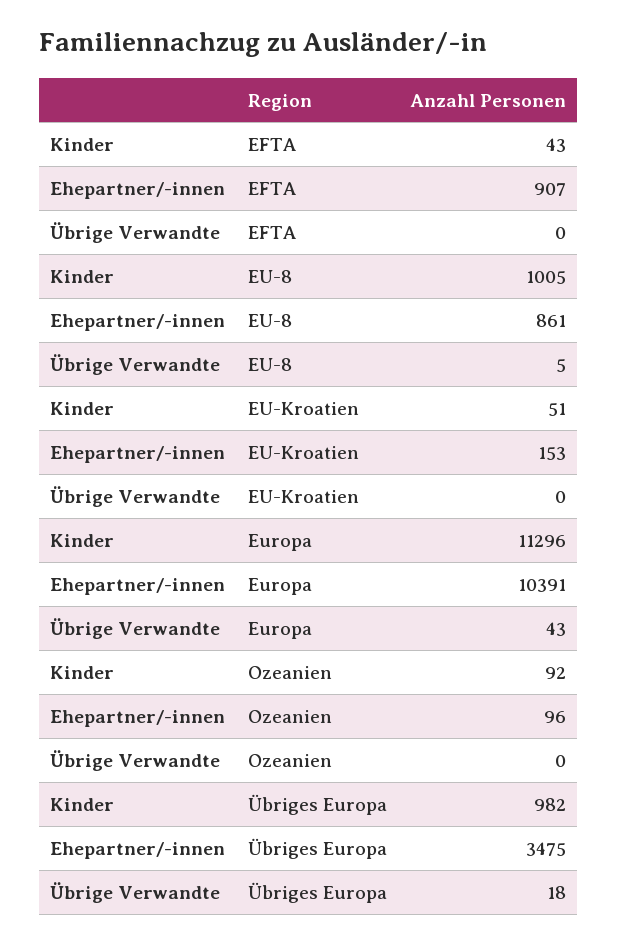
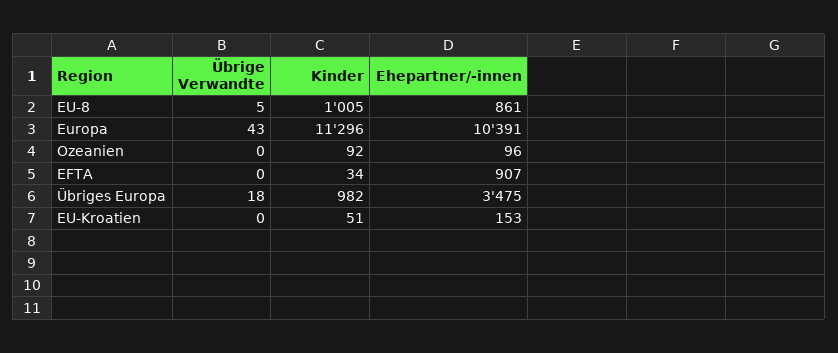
  {
    "Kinder": {
-     "EFTA": 43,
+     "EFTA": 34,
      "EU-8": 1005,
      "EU-Kroatien": 51,
      "Europa": 11296,
      "Ozeanien": 92,
      "Übriges Europa": 982
    },
    "Ehepartner/-innen": {
      "EFTA": 907,
      "EU-8": 861,
      "EU-Kroatien": 153,
      "Europa": 10391,
      "Ozeanien": 96,
      "Übriges Europa": 3475
    },
    "Übrige Verwandte": {
      "EFTA": 0,
      "EU-8": 5,
      "EU-Kroatien": 0,
      "Europa": 43,
      "Ozeanien": 0,
      "Übriges Europa": 18
    }
  }

